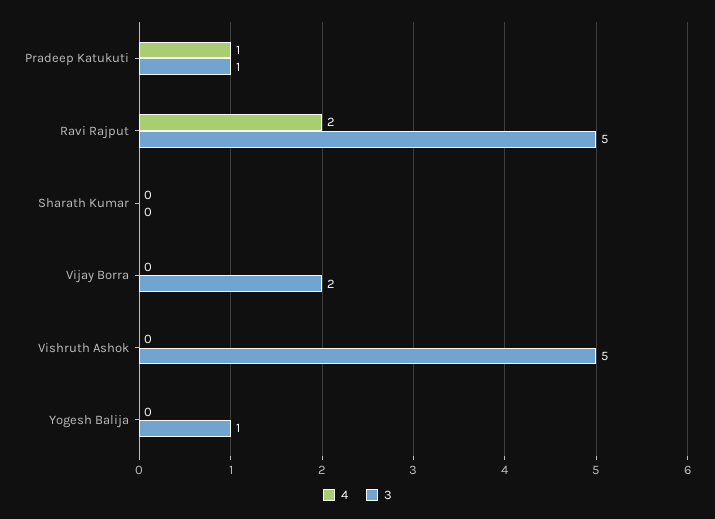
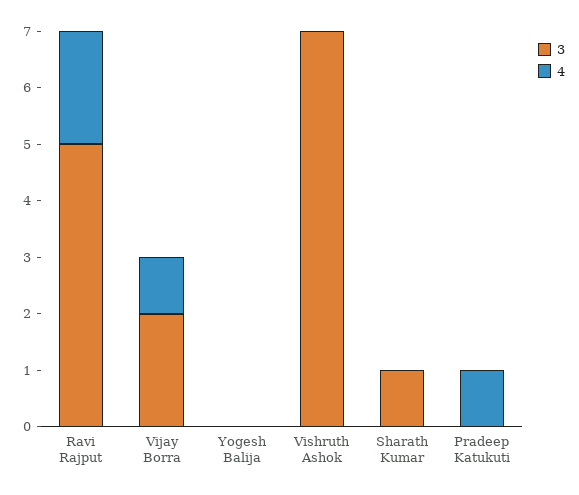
  {
    "4": {
      "Pradeep Katukuti": 1,
      "Ravi Rajput": 2,
      "Sharath Kumar": 0,
-     "Vijay Borra": 0,
+     "Vijay Borra": 1,
      "Vishruth Ashok": 0,
      "Yogesh Balija": 0
    },
    "3": {
-     "Pradeep Katukuti": 1,
+     "Pradeep Katukuti": 0,
      "Ravi Rajput": 5,
-     "Sharath Kumar": 0,
+     "Sharath Kumar": 1,
      "Vijay Borra": 2,
-     "Vishruth Ashok": 5,
+     "Vishruth Ashok": 7,
-     "Yogesh Balija": 1
+     "Yogesh Balija": 0
    }
  }

